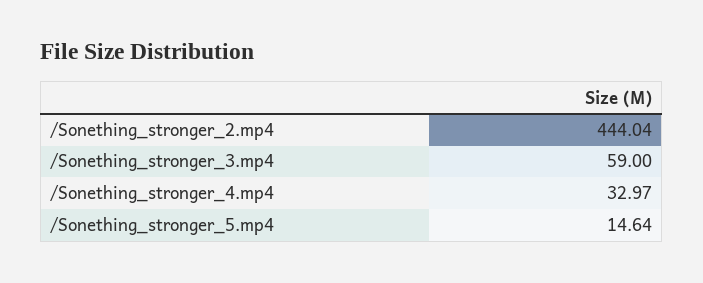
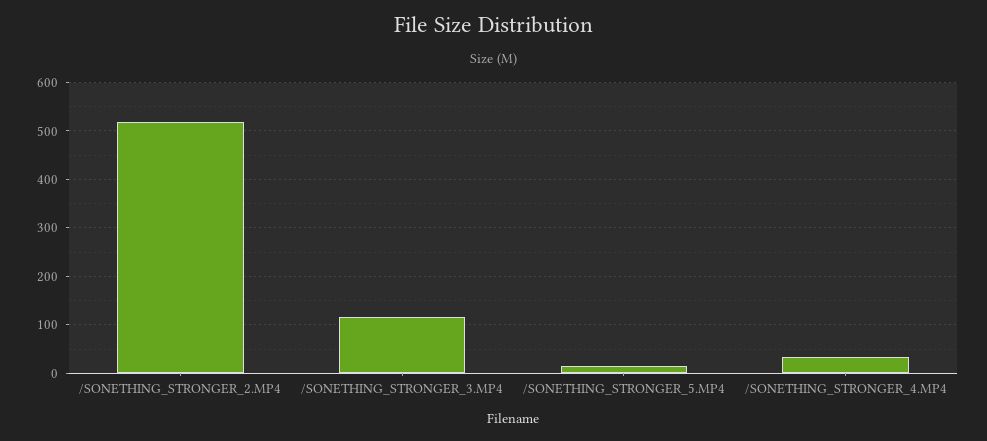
  {
-   "/Sonething_stronger_2.mp4": 444.04,
+   "/Sonething_stronger_2.mp4": 520,
-   "/Sonething_stronger_3.mp4": 59,
+   "/Sonething_stronger_3.mp4": 120,
    "/Sonething_stronger_4.mp4": 32.97,
    "/Sonething_stronger_5.mp4": 14.64
  }

